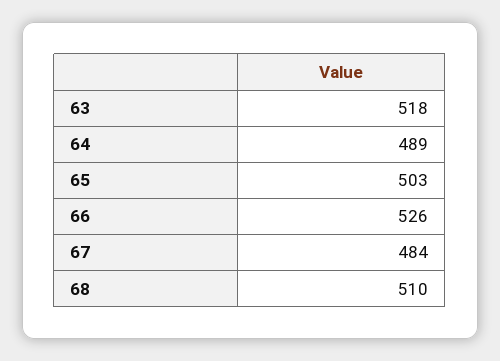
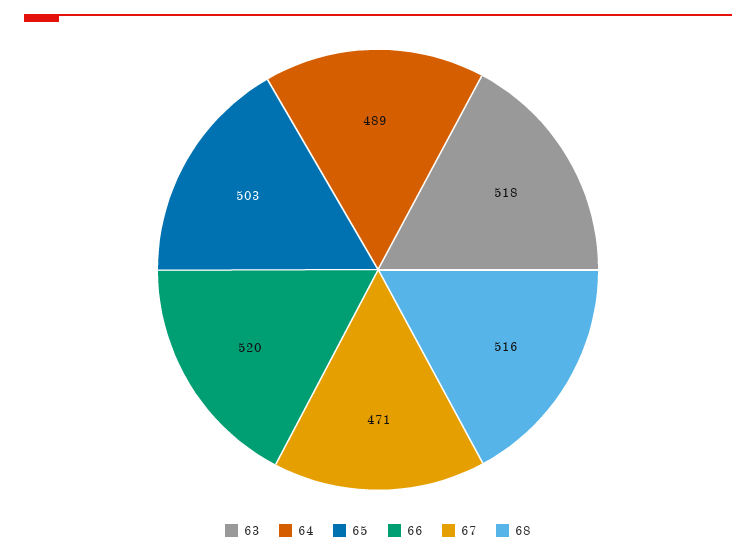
  {
    "63": 518,
    "64": 489,
    "65": 503,
-   "66": 526,
+   "66": 520,
-   "67": 484,
+   "67": 471,
-   "68": 510
+   "68": 516
  }

